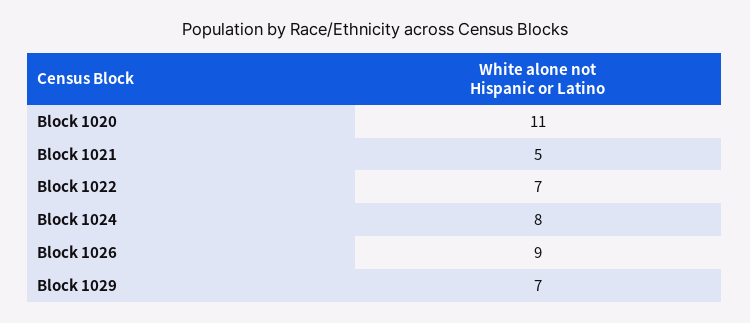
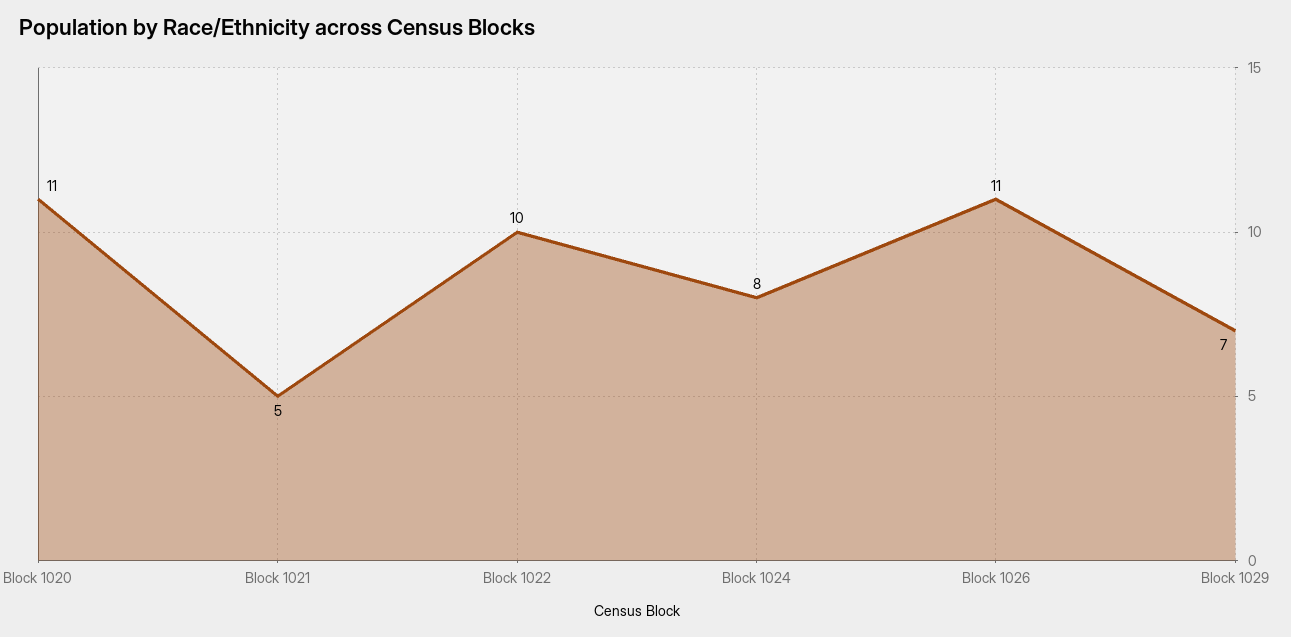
  {
    "Block 1020": 11,
    "Block 1021": 5,
-   "Block 1022": 7,
+   "Block 1022": 10,
    "Block 1024": 8,
-   "Block 1026": 9,
+   "Block 1026": 11,
    "Block 1029": 7
  }

